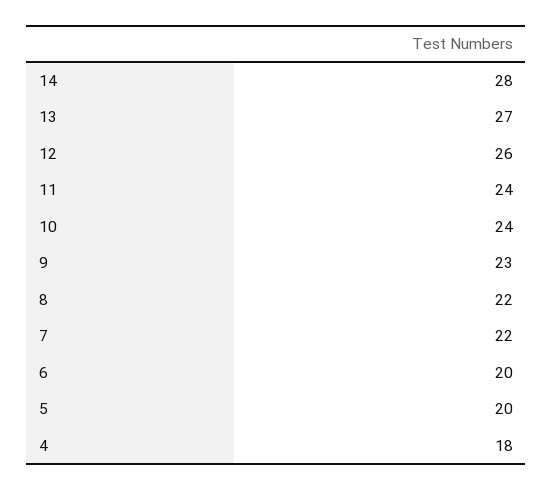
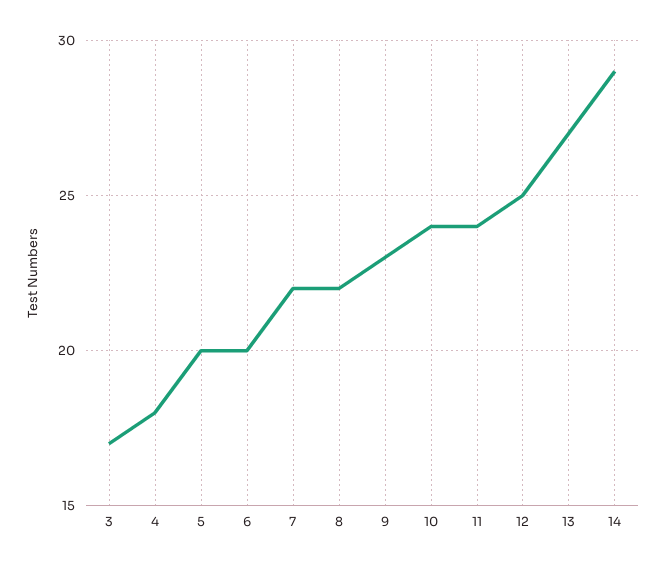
  {
-   "14": 28,
+   "14": 29,
    "13": 27,
-   "12": 26,
+   "12": 25,
    "11": 24,
    "10": 24,
    "9": 23,
    "8": 22,
    "7": 22,
    "6": 20,
    "5": 20,
-   "4": 18
+   "4": 18,
+   "3": 17
  }

